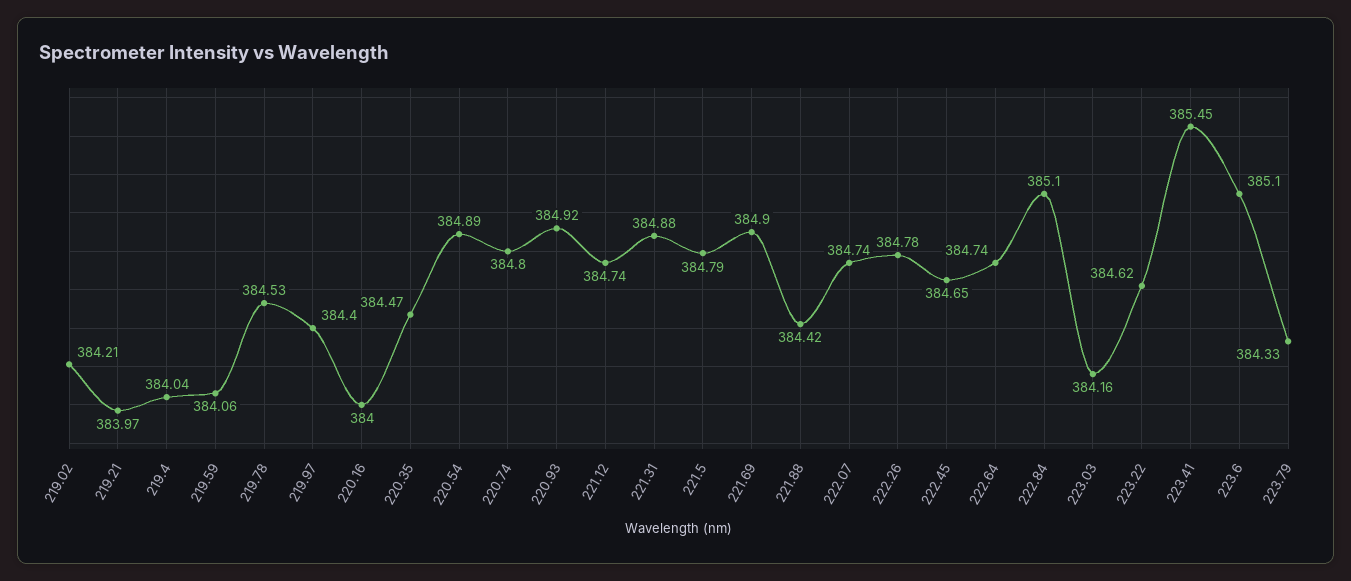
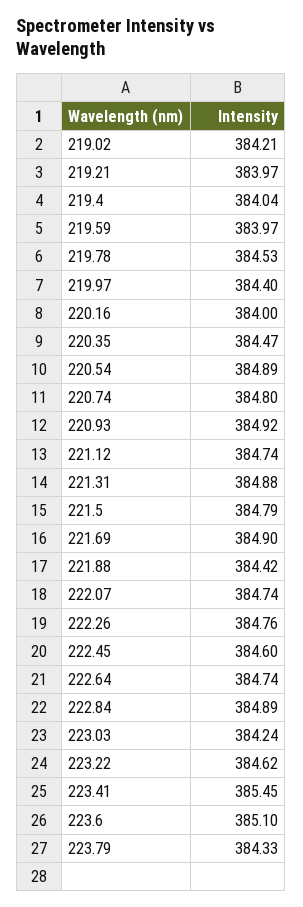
  {
    "219.02": 384.21,
    "219.21": 383.97,
    "219.4": 384.04,
-   "219.59": 384.06,
+   "219.59": 383.97,
    "219.78": 384.53,
    "219.97": 384.4,
    "220.16": 384,
    "220.35": 384.47,
    "220.54": 384.89,
    "220.74": 384.8,
    "220.93": 384.92,
    "221.12": 384.74,
    "221.31": 384.88,
    "221.5": 384.79,
    "221.69": 384.9,
    "221.88": 384.42,
    "222.07": 384.74,
-   "222.26": 384.78,
+   "222.26": 384.76,
-   "222.45": 384.65,
+   "222.45": 384.6,
    "222.64": 384.74,
-   "222.84": 385.1,
+   "222.84": 384.89,
-   "223.03": 384.16,
+   "223.03": 384.24,
    "223.22": 384.62,
    "223.41": 385.45,
    "223.6": 385.1,
    "223.79": 384.33
  }

